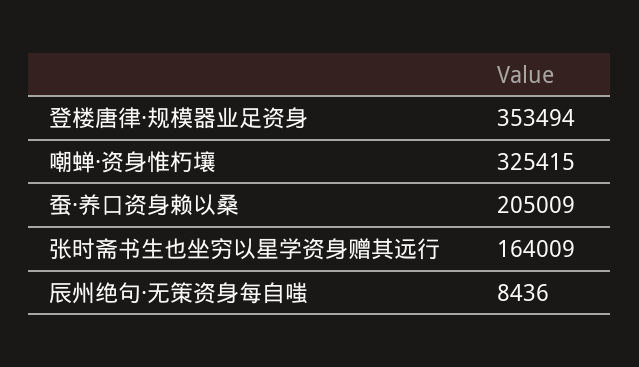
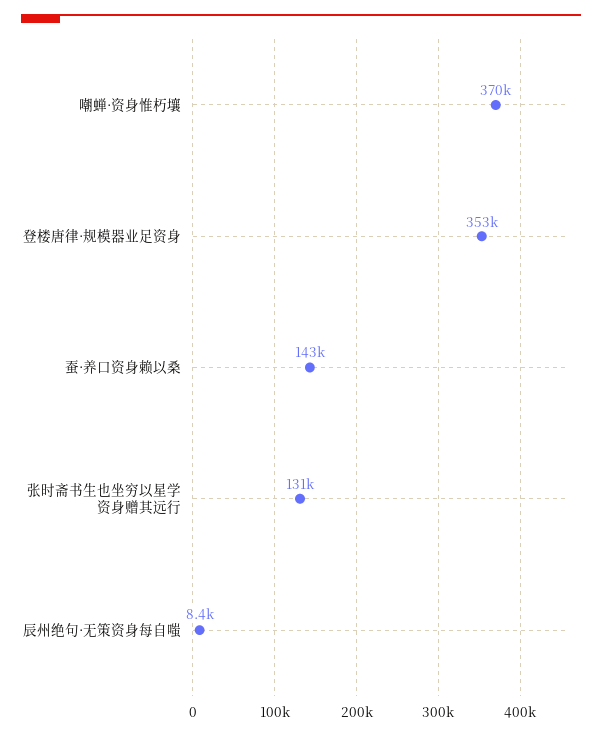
  {
    "登楼唐律·规模器业足资身": 353494,
-   "嘲蝉·资身惟朽壤": 325415,
+   "嘲蝉·资身惟朽壤": 370000,
-   "蚕·养口资身赖以桑": 205009,
+   "蚕·养口资身赖以桑": 143000,
-   "张时斋书生也坐穷以星学资身赠其远行": 164009,
+   "张时斋书生也坐穷以星学资身赠其远行": 131000,
    "辰州绝句·无策资身每自嗤": 8436
  }

